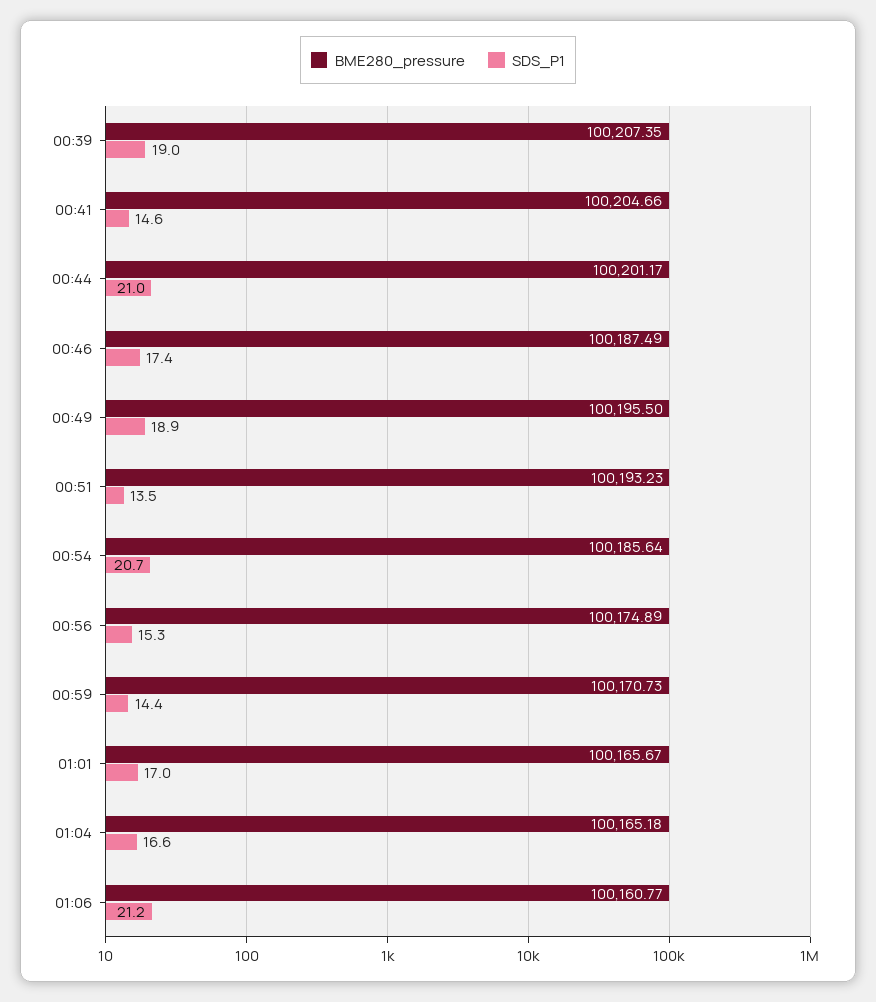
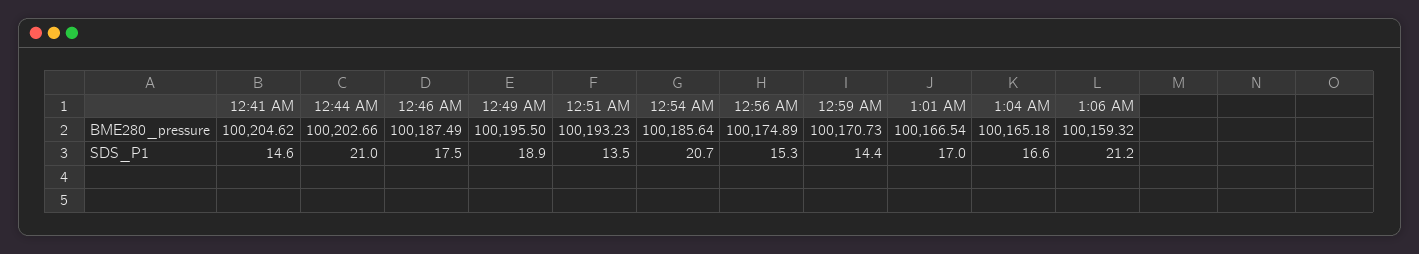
  {
    "BME280_pressure": {
-     "00:39": 100207.35,
-     "00:41": 100204.66,
+     "00:41": 100204.62,
-     "00:44": 100201.17,
+     "00:44": 100202.66,
      "00:46": 100187.49,
      "00:49": 100195.5,
      "00:51": 100193.23,
      "00:54": 100185.64,
      "00:56": 100174.89,
      "00:59": 100170.73,
-     "01:01": 100165.67,
+     "01:01": 100166.54,
      "01:04": 100165.18,
-     "01:06": 100160.77
+     "01:06": 100159.32
    },
    "SDS_P1": {
-     "00:39": 19,
      "00:41": 14.6,
      "00:44": 21,
-     "00:46": 17.4,
+     "00:46": 17.5,
      "00:49": 18.9,
      "00:51": 13.5,
      "00:54": 20.7,
      "00:56": 15.3,
      "00:59": 14.4,
      "01:01": 17,
      "01:04": 16.6,
      "01:06": 21.2
    }
  }

